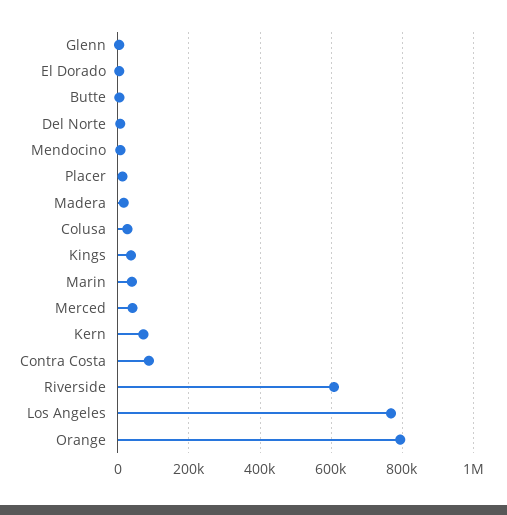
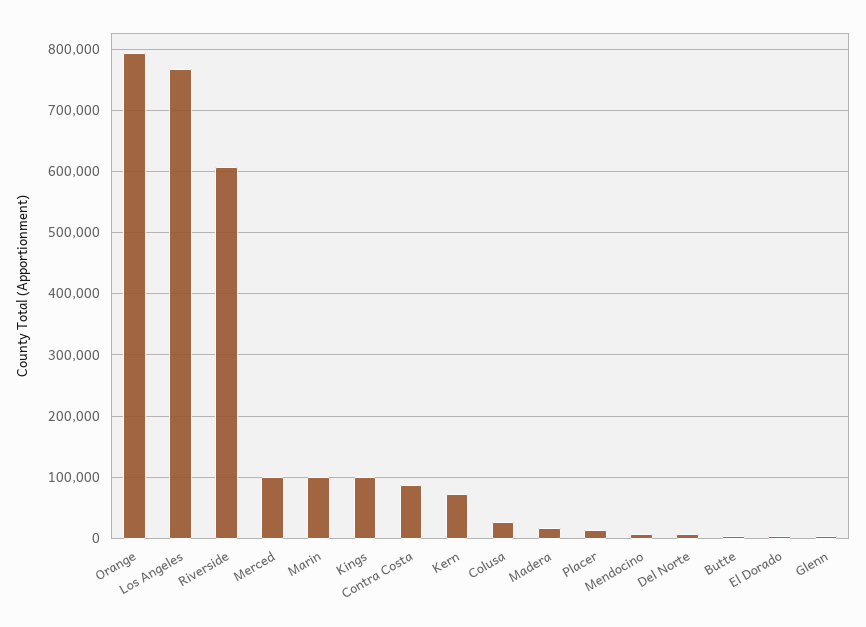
  {
    "Glenn": 0,
    "El Dorado": 0,
    "Butte": 0,
    "Del Norte": 10000,
    "Mendocino": 10000,
    "Placer": 10000,
    "Madera": 20000,
    "Colusa": 30000,
-   "Kings": 40000,
+   "Kings": 100000,
-   "Marin": 40000,
+   "Marin": 100000,
-   "Merced": 40000,
+   "Merced": 100000,
    "Kern": 70000,
    "Contra Costa": 90000,
    "Riverside": 610000,
    "Los Angeles": 770000,
    "Orange": 790000
  }

